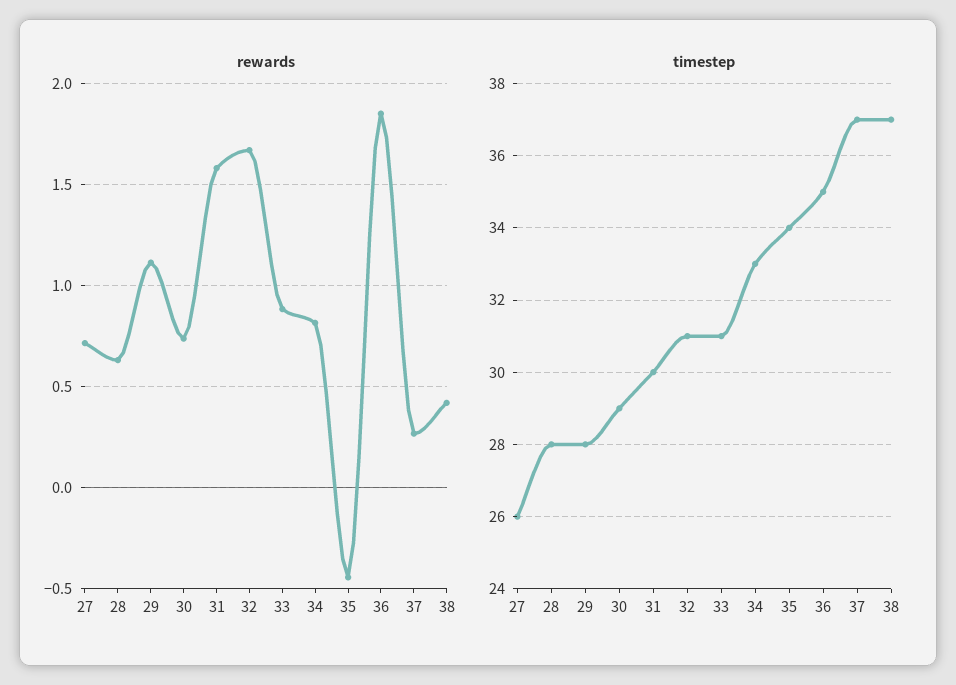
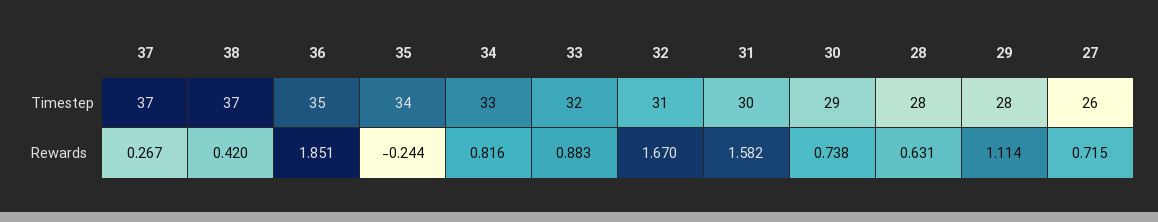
  {
    "rewards": {
      "27": 0.715,
      "28": 0.631,
      "29": 1.114,
      "30": 0.738,
      "31": 1.582,
      "32": 1.67,
      "33": 0.883,
      "34": 0.816,
-     "35": -0.45,
+     "35": -0.244,
      "36": 1.851,
      "37": 0.267,
      "38": 0.42
    },
    "timestep": {
      "27": 26,
      "28": 28,
      "29": 28,
      "30": 29,
      "31": 30,
      "32": 31,
-     "33": 31,
+     "33": 32,
      "34": 33,
      "35": 34,
      "36": 35,
      "37": 37,
      "38": 37
    }
  }

